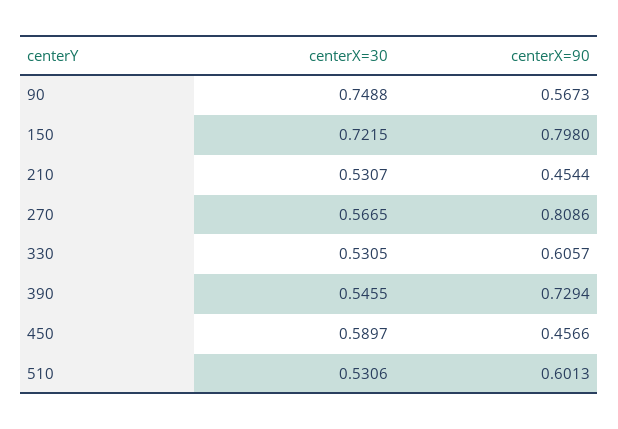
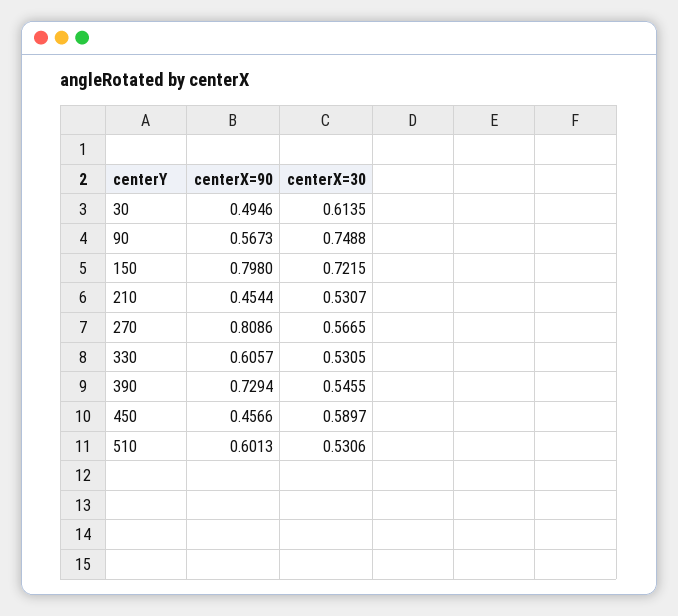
  {
    "centerX=30": {
      "90": 0.7488,
      "150": 0.7215,
      "210": 0.5307,
      "270": 0.5665,
      "330": 0.5305,
      "390": 0.5455,
      "450": 0.5897,
-     "510": 0.5306
+     "510": 0.5306,
+     "30": 0.6135
    },
    "centerX=90": {
      "90": 0.5673,
      "150": 0.798,
      "210": 0.4544,
      "270": 0.8086,
      "330": 0.6057,
      "390": 0.7294,
      "450": 0.4566,
-     "510": 0.6013
+     "510": 0.6013,
+     "30": 0.4946
    }
  }

